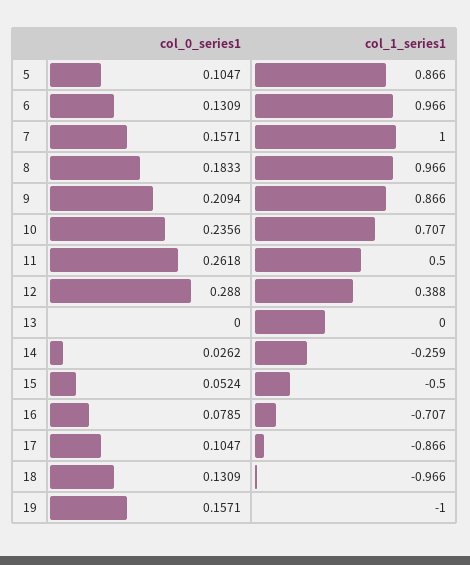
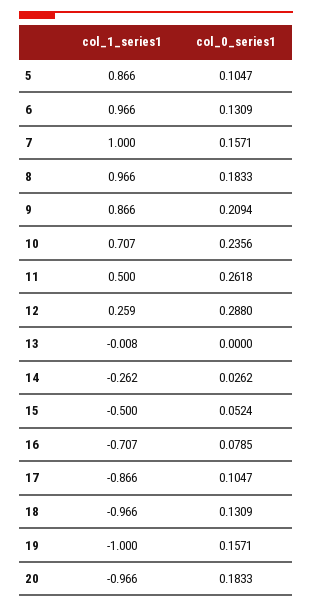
  {
    "col_0_series1": {
      "5": 0.1047,
      "6": 0.1309,
      "7": 0.1571,
      "8": 0.1833,
      "9": 0.2094,
      "10": 0.2356,
      "11": 0.2618,
      "12": 0.288,
      "13": 0,
      "14": 0.0262,
      "15": 0.0524,
      "16": 0.0785,
      "17": 0.1047,
      "18": 0.1309,
-     "19": 0.1571
+     "19": 0.1571,
+     "20": 0.1833
    },
    "col_1_series1": {
      "5": 0.866,
      "6": 0.966,
      "7": 1,
      "8": 0.966,
      "9": 0.866,
      "10": 0.707,
      "11": 0.5,
-     "12": 0.388,
+     "12": 0.259,
-     "13": 0,
+     "13": -0.008,
-     "14": -0.259,
+     "14": -0.262,
      "15": -0.5,
      "16": -0.707,
      "17": -0.866,
      "18": -0.966,
-     "19": -1
+     "19": -1,
+     "20": -0.966
    }
  }

